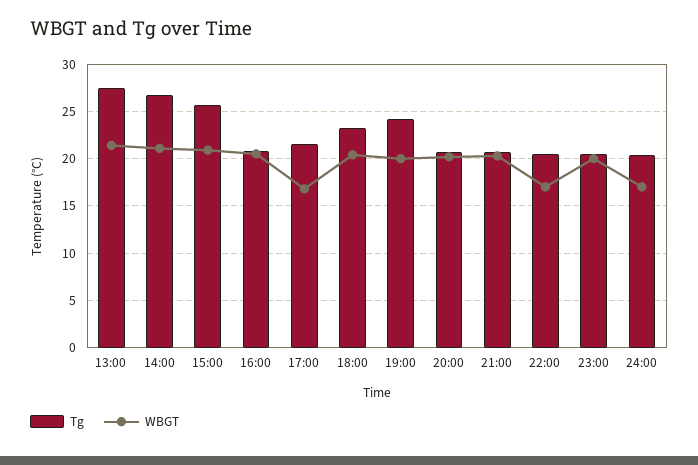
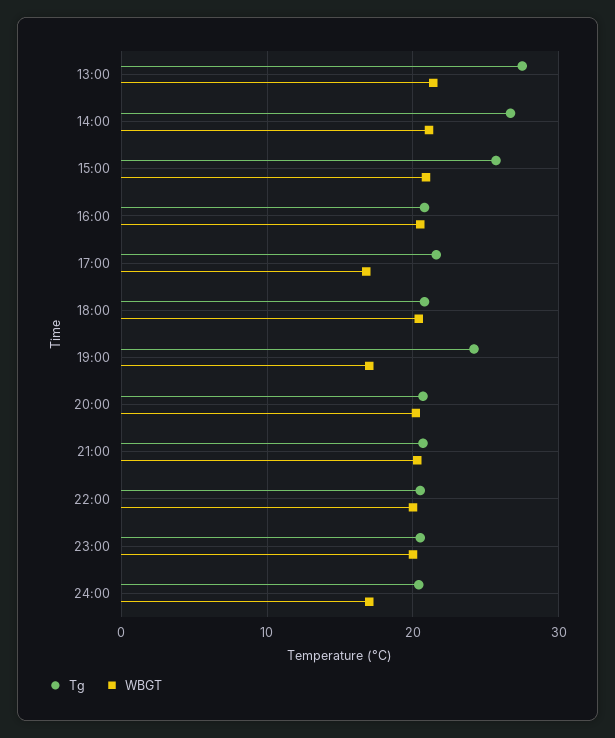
  {
    "Tg": {
      "13:00": 28,
      "14:00": 27,
      "15:00": 26,
      "16:00": 21,
      "17:00": 22,
-     "18:00": 23,
+     "18:00": 21,
      "19:00": 24,
      "20:00": 21,
      "21:00": 21,
      "22:00": 21,
      "23:00": 21,
      "24:00": 20
    },
    "WBGT": {
      "13:00": 21,
      "14:00": 21,
      "15:00": 21,
      "16:00": 21,
      "17:00": 17,
      "18:00": 20,
-     "19:00": 20,
+     "19:00": 17,
      "20:00": 20,
      "21:00": 20,
-     "22:00": 17,
+     "22:00": 20,
      "23:00": 20,
      "24:00": 17
    }
  }

